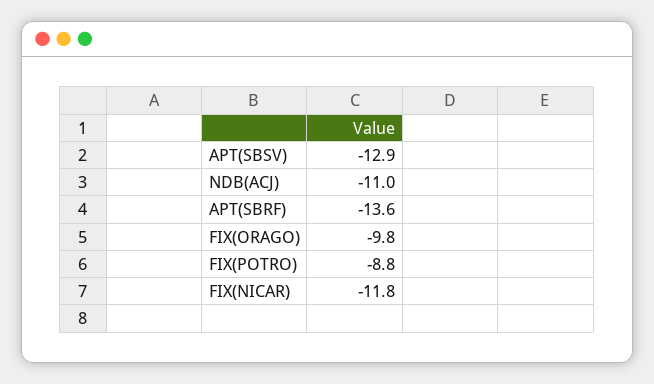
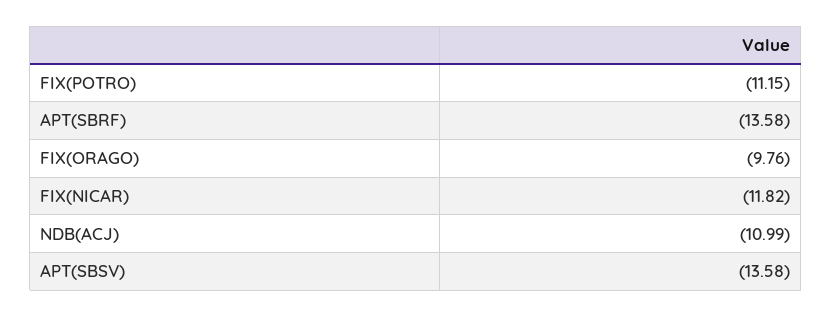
  {
-   "APT(SBSV)": -12.9,
+   "APT(SBSV)": -13.58,
    "NDB(ACJ)": -10.99,
    "APT(SBRF)": -13.58,
    "FIX(ORAGO)": -9.76,
-   "FIX(POTRO)": -8.8,
+   "FIX(POTRO)": -11.15,
    "FIX(NICAR)": -11.82
  }

